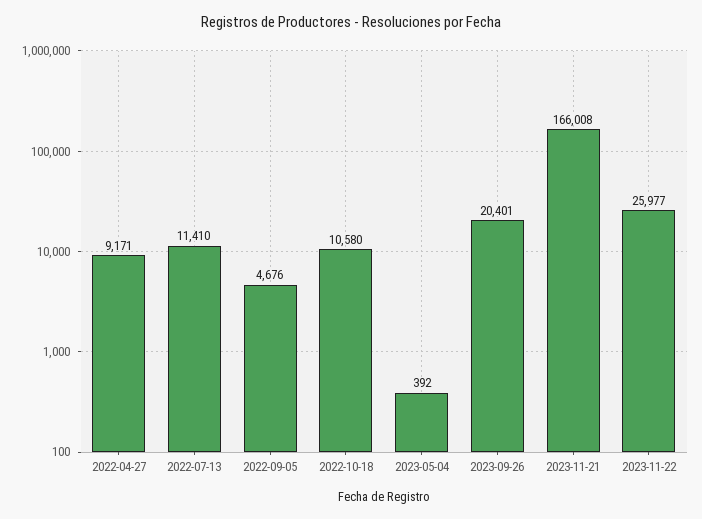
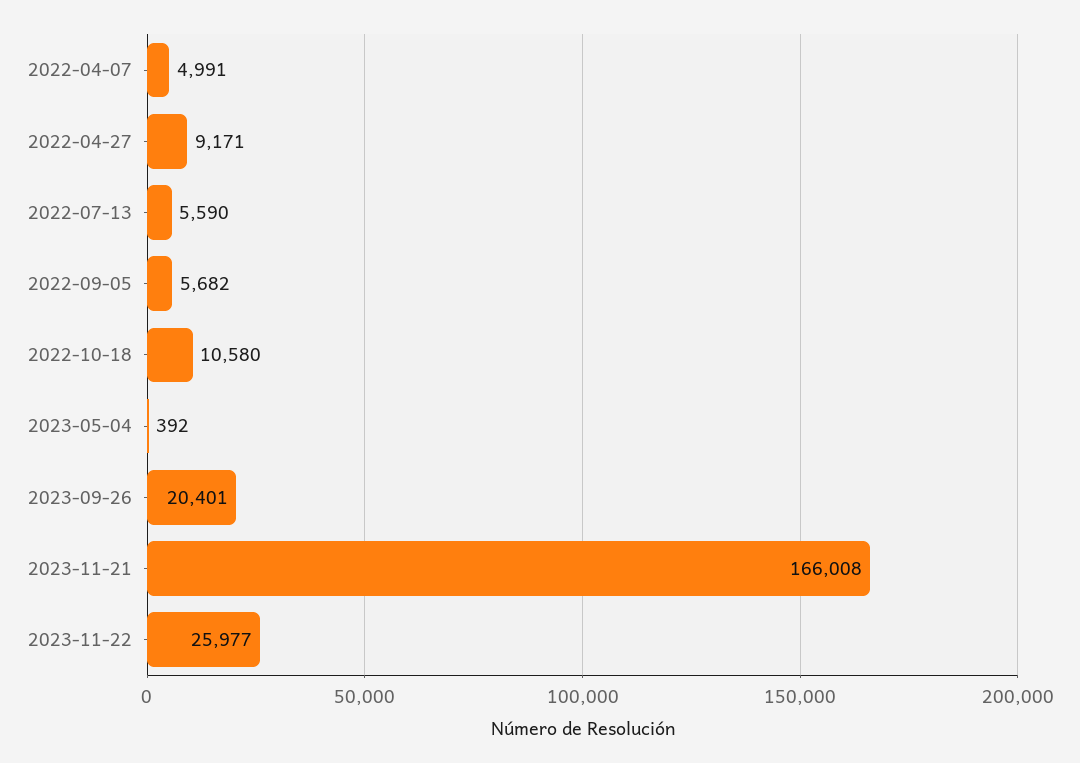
  {
    "2022-04-27": 9171,
-   "2022-07-13": 11410,
+   "2022-07-13": 5590,
-   "2022-09-05": 4676,
+   "2022-09-05": 5682,
    "2022-10-18": 10580,
    "2023-05-04": 392,
    "2023-09-26": 20401,
    "2023-11-21": 166008,
-   "2023-11-22": 25977
+   "2023-11-22": 25977,
+   "2022-04-07": 4991
  }

